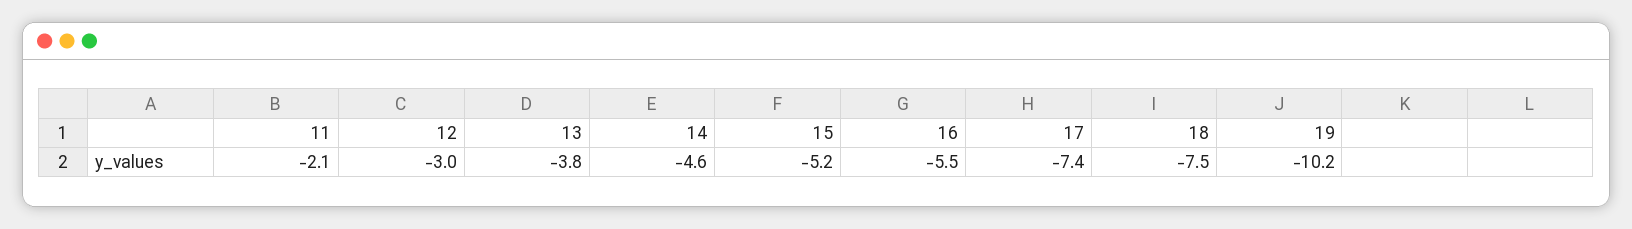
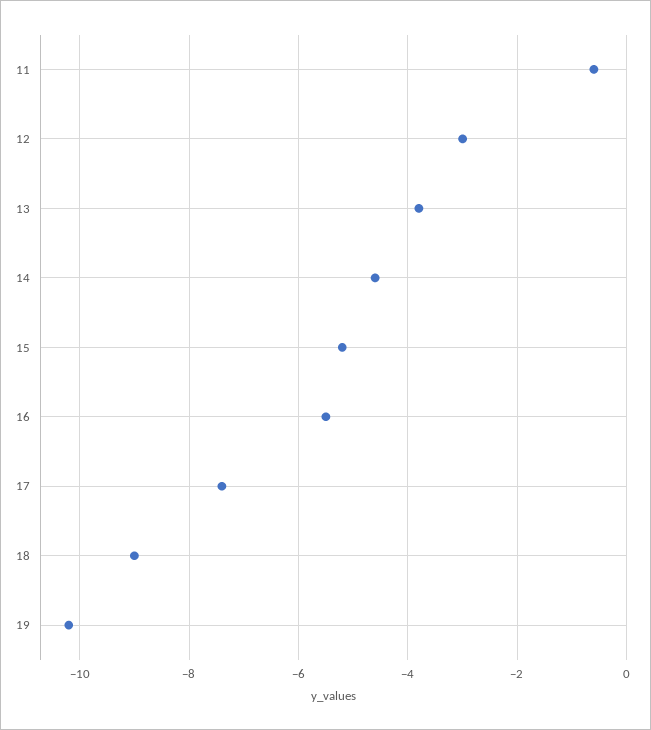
  {
-   "11": -2.1,
+   "11": -0.5,
    "12": -3,
    "13": -3.8,
    "14": -4.6,
    "15": -5.2,
    "16": -5.5,
    "17": -7.4,
-   "18": -7.5,
+   "18": -9,
    "19": -10.2
  }

